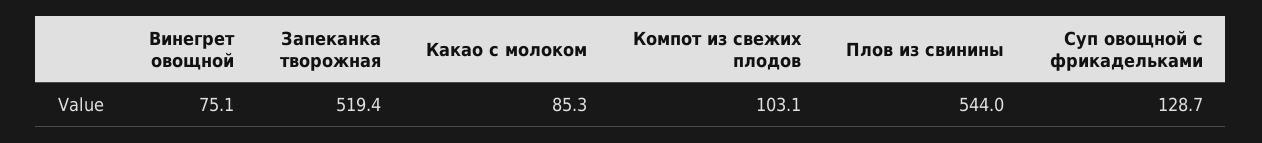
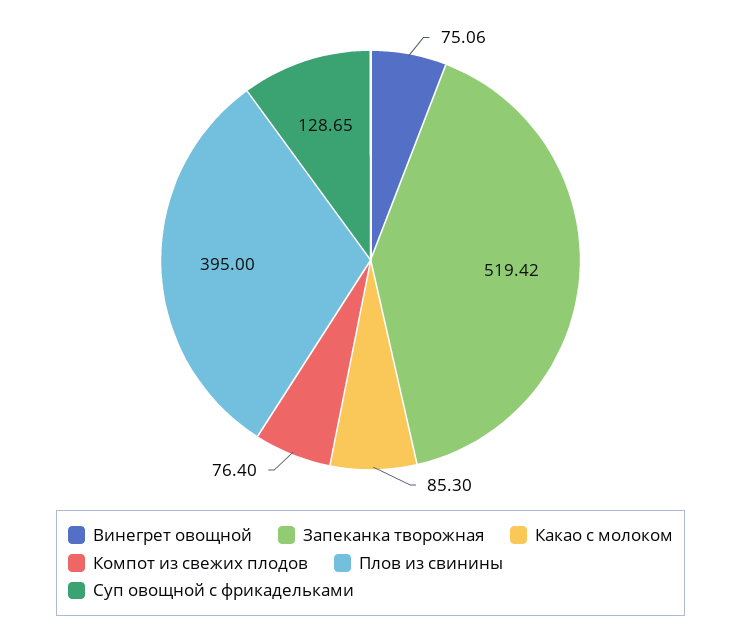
  {
    "Винегрет овощной": 75.06,
    "Запеканка творожная": 519.42,
    "Какао с молоком": 85.3,
-   "Компот из свежих плодов": 103.1,
+   "Компот из свежих плодов": 76.4,
-   "Плов из свинины": 544,
+   "Плов из свинины": 395,
    "Суп овощной с фрикадельками": 128.65
  }

